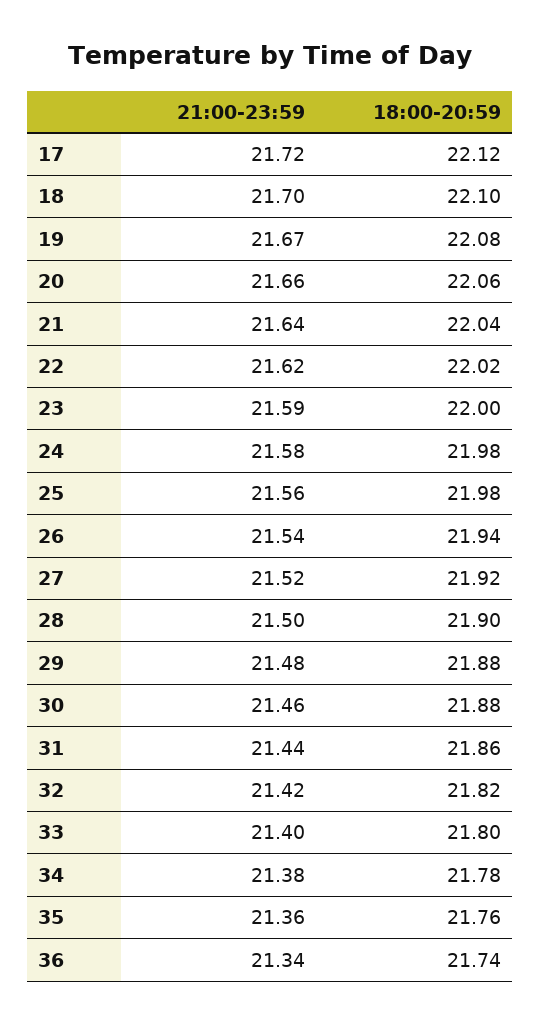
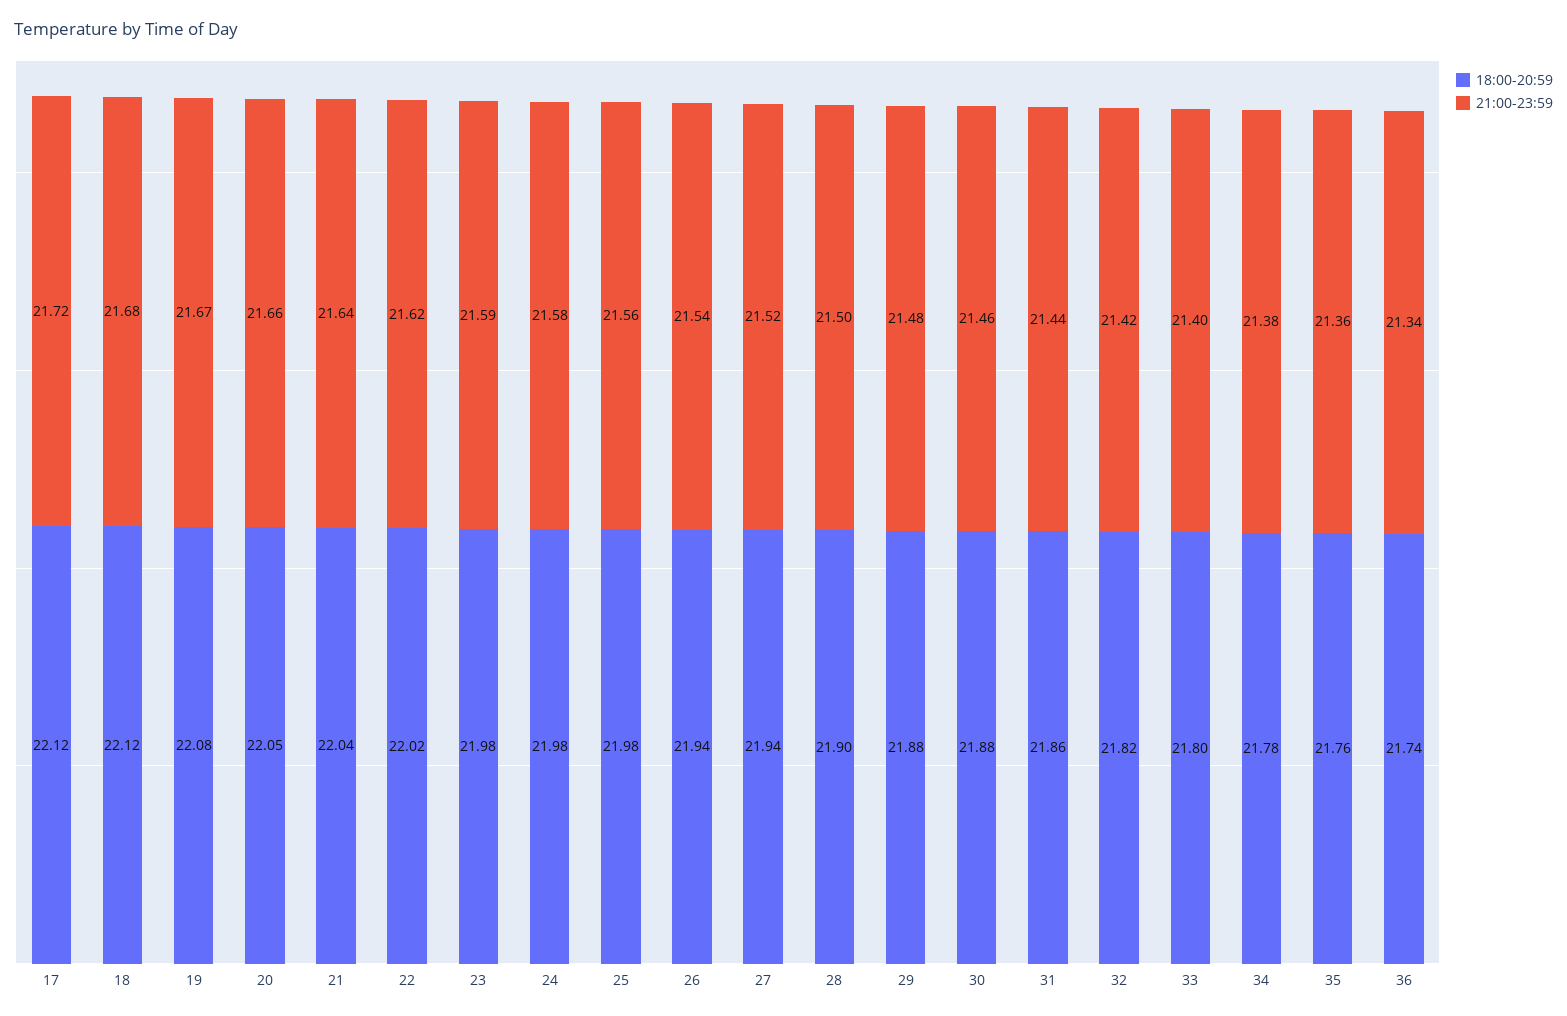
  {
    "21:00-23:59": {
      "17": 21.72,
-     "18": 21.7,
+     "18": 21.68,
      "19": 21.67,
      "20": 21.66,
      "21": 21.64,
      "22": 21.62,
      "23": 21.59,
      "24": 21.58,
      "25": 21.56,
      "26": 21.54,
      "27": 21.52,
      "28": 21.5,
      "29": 21.48,
      "30": 21.46,
      "31": 21.44,
      "32": 21.42,
      "33": 21.4,
      "34": 21.38,
      "35": 21.36,
      "36": 21.34
    },
    "18:00-20:59": {
      "17": 22.12,
-     "18": 22.1,
+     "18": 22.12,
      "19": 22.08,
-     "20": 22.06,
+     "20": 22.05,
      "21": 22.04,
      "22": 22.02,
-     "23": 22,
+     "23": 21.98,
      "24": 21.98,
      "25": 21.98,
      "26": 21.94,
-     "27": 21.92,
+     "27": 21.94,
      "28": 21.9,
      "29": 21.88,
      "30": 21.88,
      "31": 21.86,
      "32": 21.82,
      "33": 21.8,
      "34": 21.78,
      "35": 21.76,
      "36": 21.74
    }
  }

